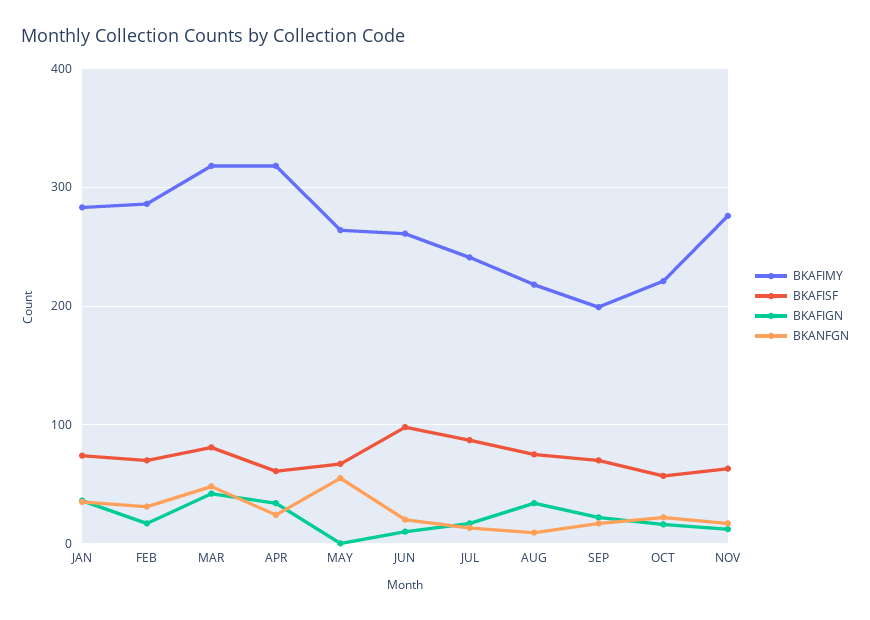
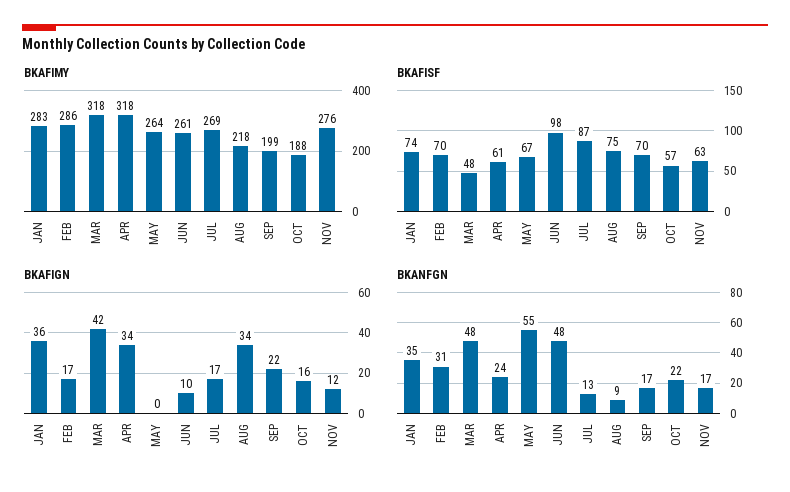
  {
    "BKAFIMY": {
      "JAN": 283,
      "FEB": 286,
      "MAR": 318,
      "APR": 318,
      "MAY": 264,
      "JUN": 261,
-     "JUL": 240,
+     "JUL": 269,
      "AUG": 218,
      "SEP": 199,
-     "OCT": 220,
+     "OCT": 188,
      "NOV": 276
    },
    "BKAFISF": {
      "JAN": 74,
      "FEB": 70,
-     "MAR": 80,
+     "MAR": 48,
      "APR": 61,
      "MAY": 67,
      "JUN": 98,
      "JUL": 87,
      "AUG": 75,
      "SEP": 70,
      "OCT": 57,
      "NOV": 63
    },
    "BKAFIGN": {
      "JAN": 36,
      "FEB": 17,
      "MAR": 42,
      "APR": 34,
      "MAY": 0,
      "JUN": 10,
      "JUL": 17,
      "AUG": 34,
      "SEP": 22,
      "OCT": 16,
      "NOV": 12
    },
    "BKANFGN": {
      "JAN": 35,
      "FEB": 31,
      "MAR": 48,
      "APR": 24,
      "MAY": 55,
-     "JUN": 20,
+     "JUN": 48,
      "JUL": 13,
      "AUG": 9,
      "SEP": 17,
      "OCT": 22,
      "NOV": 17
    }
  }

